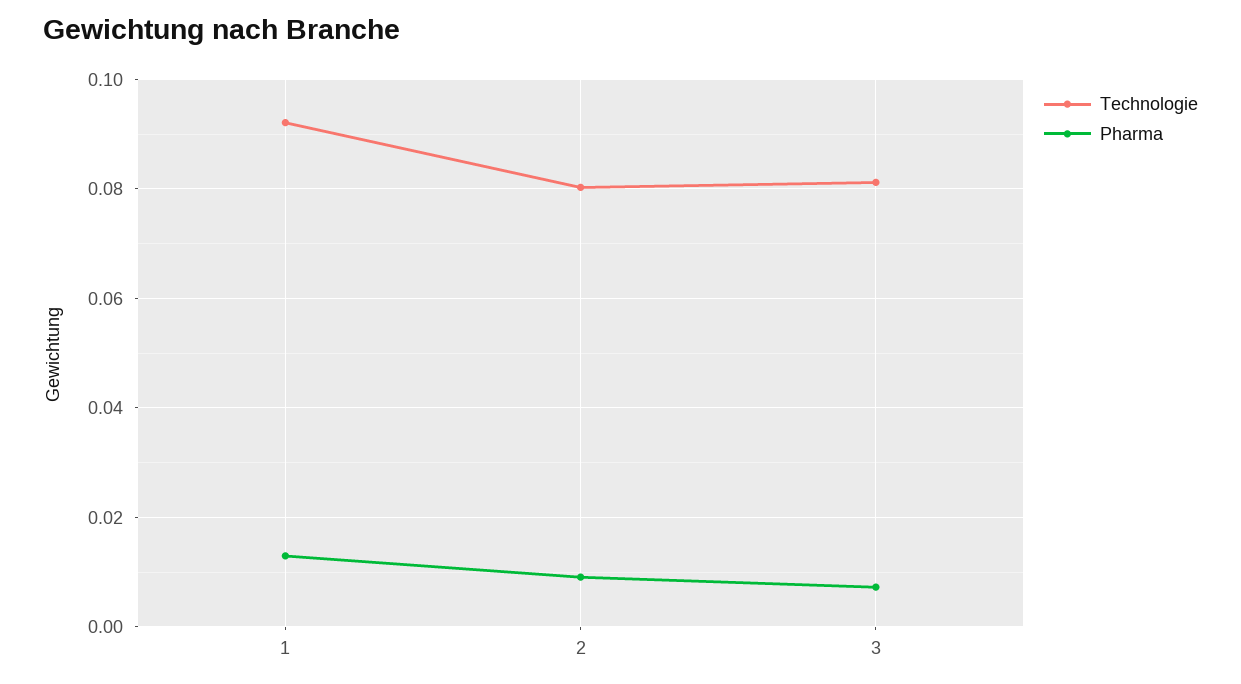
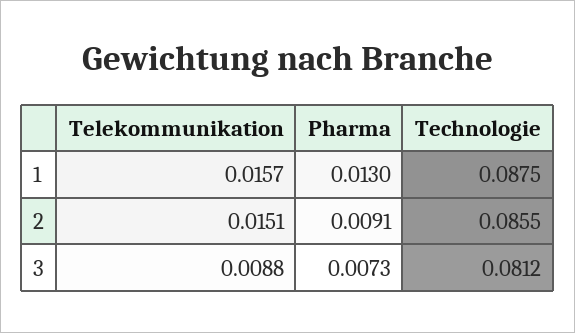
  {
    "Technologie": {
-     "1": 0.092,
+     "1": 0.0875,
-     "2": 0.08,
+     "2": 0.0855,
      "3": 0.0812
    },
    "Pharma": {
      "1": 0.013,
      "2": 0.0091,
      "3": 0.0073
-   }
+   },
+   "Telekommunikation": {
+     "1": 0.0157,
+     "2": 0.0151,
+     "3": 0.0088
+   }
  }

